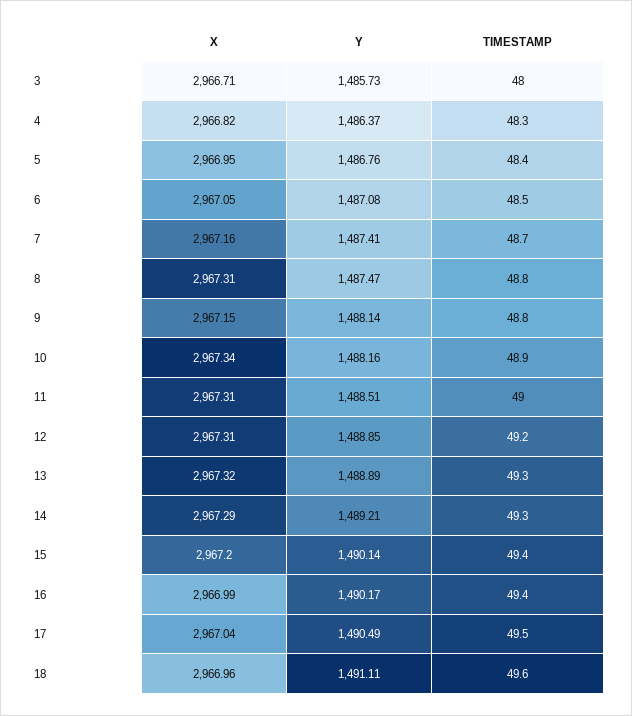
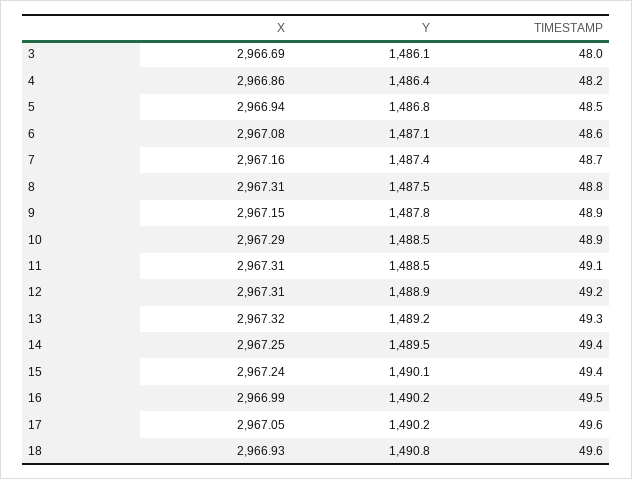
  {
    "X": {
-     "3": 2966.71,
+     "3": 2966.69,
-     "4": 2966.82,
+     "4": 2966.86,
-     "5": 2966.95,
+     "5": 2966.94,
-     "6": 2967.05,
+     "6": 2967.08,
      "7": 2967.16,
      "8": 2967.31,
      "9": 2967.15,
-     "10": 2967.34,
+     "10": 2967.29,
      "11": 2967.31,
      "12": 2967.31,
      "13": 2967.32,
-     "14": 2967.29,
+     "14": 2967.25,
-     "15": 2967.2,
+     "15": 2967.24,
      "16": 2966.99,
-     "17": 2967.04,
+     "17": 2967.05,
-     "18": 2966.96
+     "18": 2966.93
    },
    "Y": {
-     "3": 1485.73,
+     "3": 1486.1,
      "4": 1486.37,
      "5": 1486.76,
      "6": 1487.08,
      "7": 1487.41,
      "8": 1487.47,
-     "9": 1488.14,
+     "9": 1487.8,
-     "10": 1488.16,
+     "10": 1488.5,
      "11": 1488.51,
      "12": 1488.85,
-     "13": 1488.89,
+     "13": 1489.2,
-     "14": 1489.21,
+     "14": 1489.5,
      "15": 1490.14,
      "16": 1490.17,
-     "17": 1490.49,
+     "17": 1490.2,
-     "18": 1491.11
+     "18": 1490.8
    },
    "TIMESTAMP": {
      "3": 48,
-     "4": 48.3,
+     "4": 48.2,
-     "5": 48.4,
+     "5": 48.5,
-     "6": 48.5,
+     "6": 48.6,
      "7": 48.7,
      "8": 48.8,
-     "9": 48.8,
+     "9": 48.9,
      "10": 48.9,
-     "11": 49,
+     "11": 49.1,
      "12": 49.2,
      "13": 49.3,
-     "14": 49.3,
+     "14": 49.4,
      "15": 49.4,
-     "16": 49.4,
+     "16": 49.5,
-     "17": 49.5,
+     "17": 49.6,
      "18": 49.6
    }
  }

